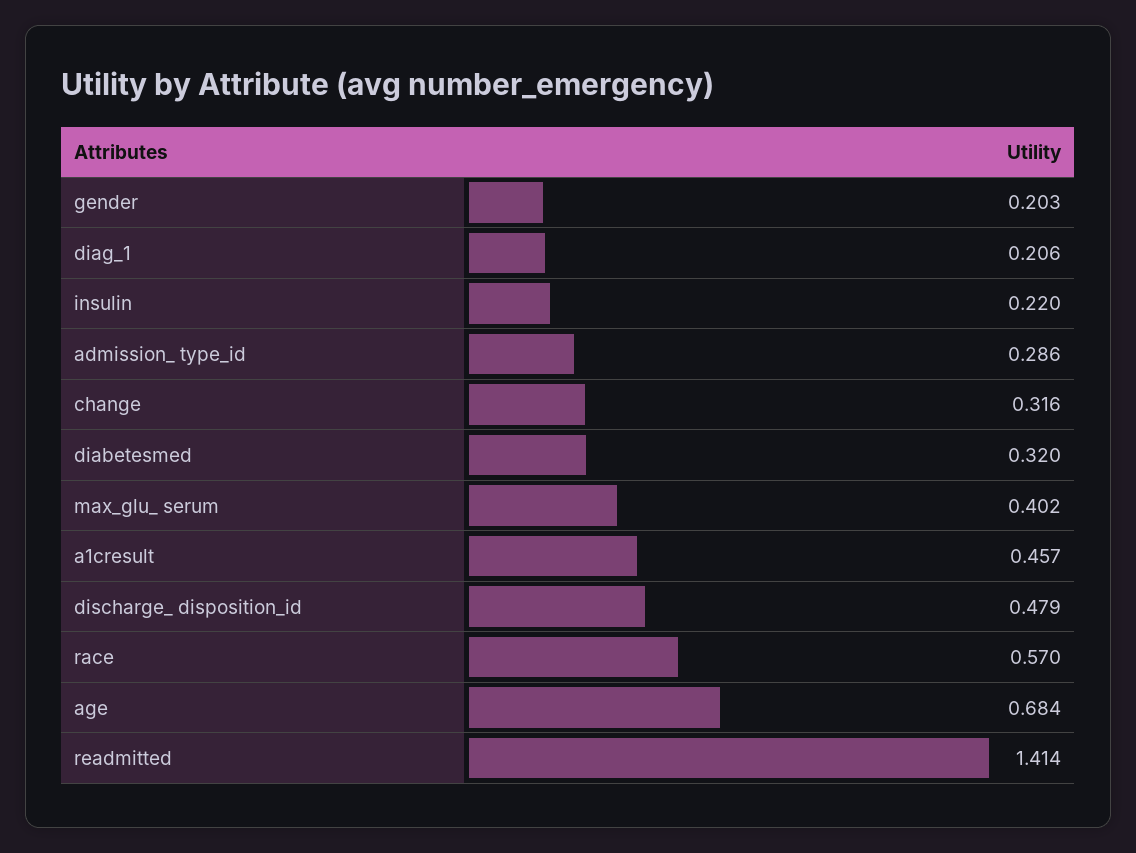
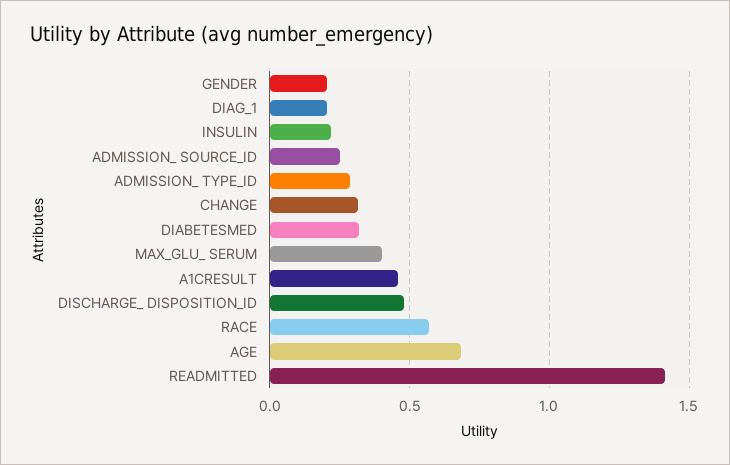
  {
    "gender": 0.203,
    "diag_1": 0.206,
    "insulin": 0.22,
    "admission_ type_id": 0.286,
    "change": 0.316,
    "diabetesmed": 0.32,
    "max_glu_ serum": 0.402,
    "a1cresult": 0.457,
    "discharge_ disposition_id": 0.479,
    "race": 0.57,
    "age": 0.684,
-   "readmitted": 1.414
+   "readmitted": 1.414,
+   "ADMISSION_ SOURCE_ID": 0.25
  }

